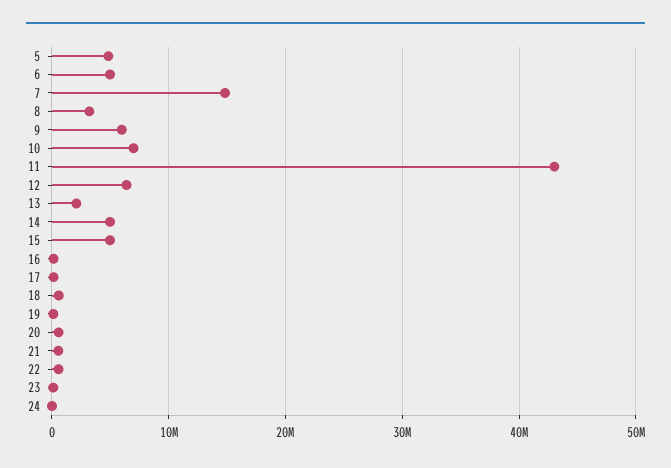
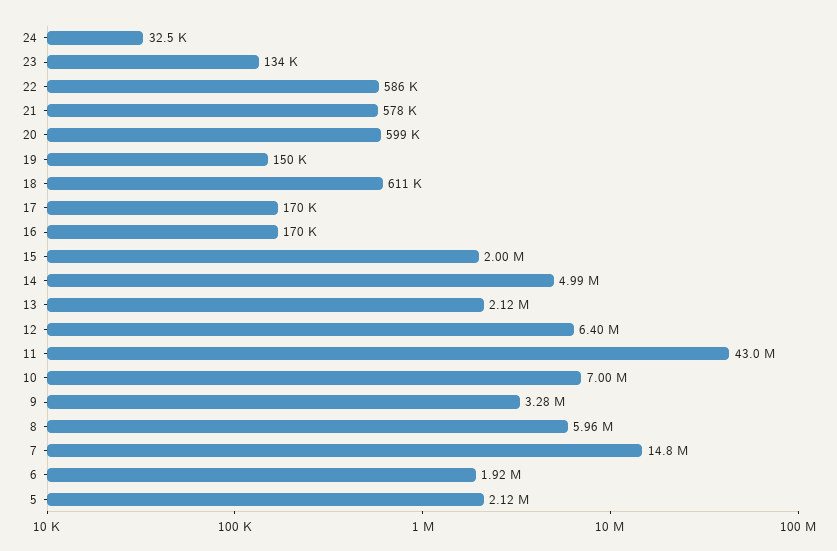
  {
-   "5": 5000000,
+   "5": 2120000,
-   "6": 5000000,
+   "6": 1920000,
    "7": 14800000,
-   "8": 3000000,
+   "8": 5960000,
-   "9": 6000000,
+   "9": 3280000,
    "10": 7000000,
    "11": 43000000,
    "12": 6400000,
    "13": 2120000,
    "14": 4990000,
-   "15": 5000000,
+   "15": 2000000,
    "16": 170000,
    "17": 170000,
    "18": 611000,
    "19": 150000,
    "20": 599000,
    "21": 578000,
    "22": 586000,
    "23": 134000,
    "24": 32500
  }

